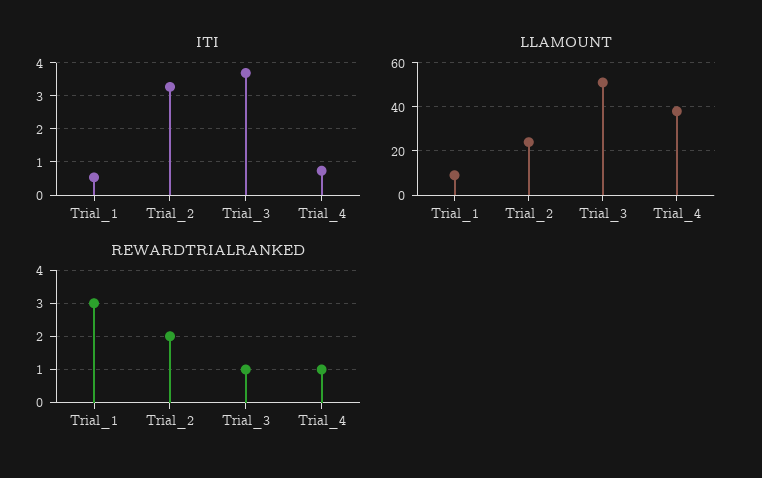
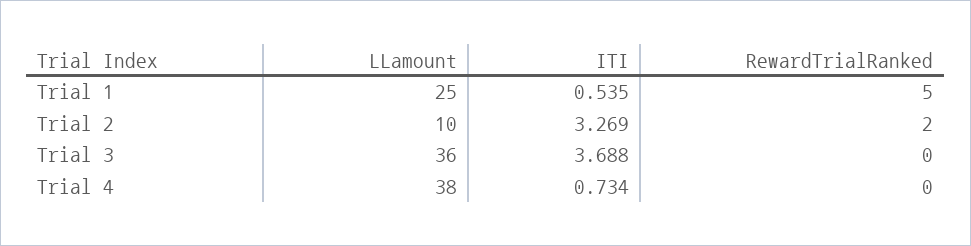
  {
    "ITI": {
      "Trial_1": 0.535,
      "Trial_2": 3.269,
      "Trial_3": 3.688,
      "Trial_4": 0.734
    },
    "LLAMOUNT": {
-     "Trial_1": 10,
+     "Trial_1": 25,
-     "Trial_2": 25,
+     "Trial_2": 10,
-     "Trial_3": 50,
+     "Trial_3": 36,
      "Trial_4": 38
    },
    "REWARDTRIALRANKED": {
-     "Trial_1": 3,
+     "Trial_1": 5,
      "Trial_2": 2,
-     "Trial_3": 1,
+     "Trial_3": 0,
-     "Trial_4": 1
+     "Trial_4": 0
    }
  }

